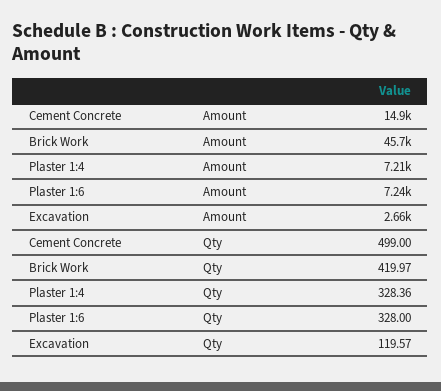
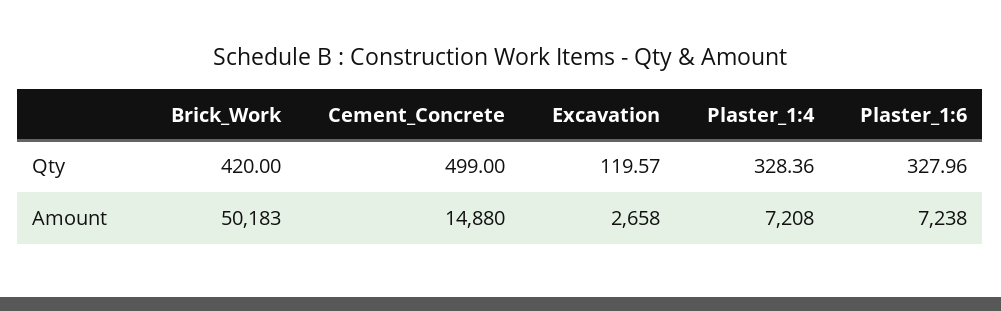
  {
    "Cement Concrete": {
      "Amount": 14880,
      "Qty": 499
    },
    "Brick Work": {
-     "Amount": 45700,
+     "Amount": 50183,
-     "Qty": 419.97
+     "Qty": 420
    },
    "Plaster 1:4": {
      "Amount": 7208,
      "Qty": 328.36
    },
    "Plaster 1:6": {
      "Amount": 7238,
-     "Qty": 328
+     "Qty": 327.96
    },
    "Excavation": {
      "Amount": 2658,
      "Qty": 119.57
    }
  }

